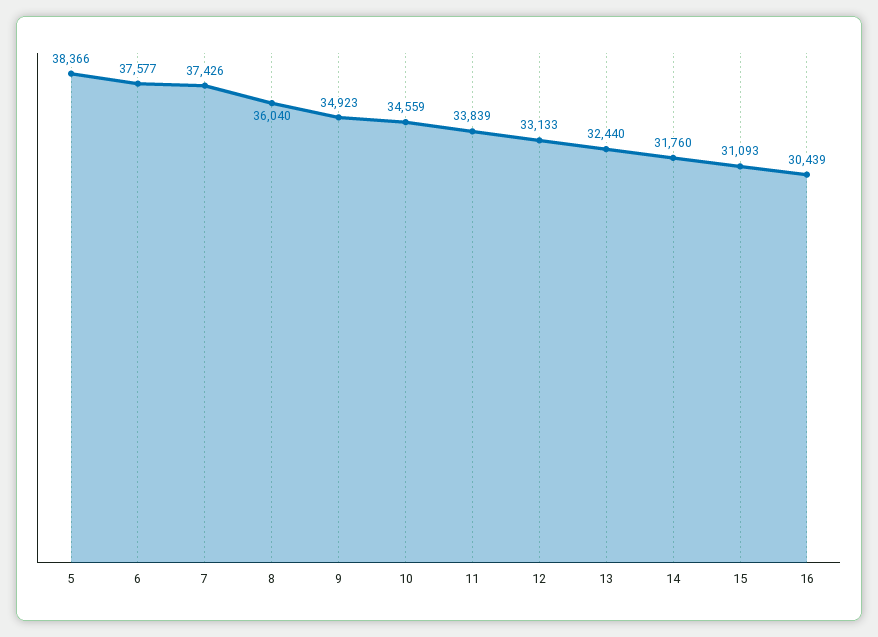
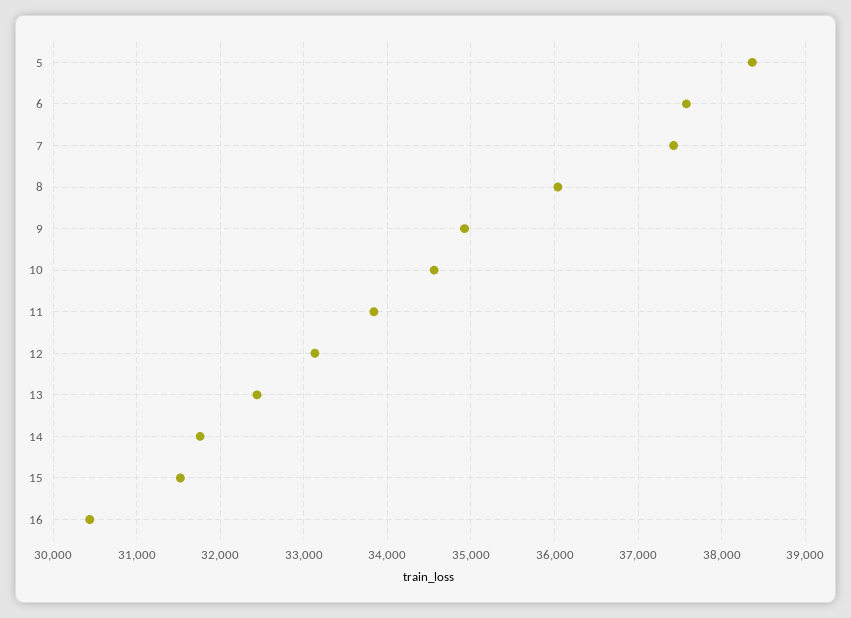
  {
    "5": 38366,
    "6": 37577,
    "7": 37426,
    "8": 36040,
    "9": 34923,
    "10": 34559,
    "11": 33839,
    "12": 33133,
    "13": 32440,
    "14": 31760,
-   "15": 31093,
+   "15": 31500,
    "16": 30439
  }

